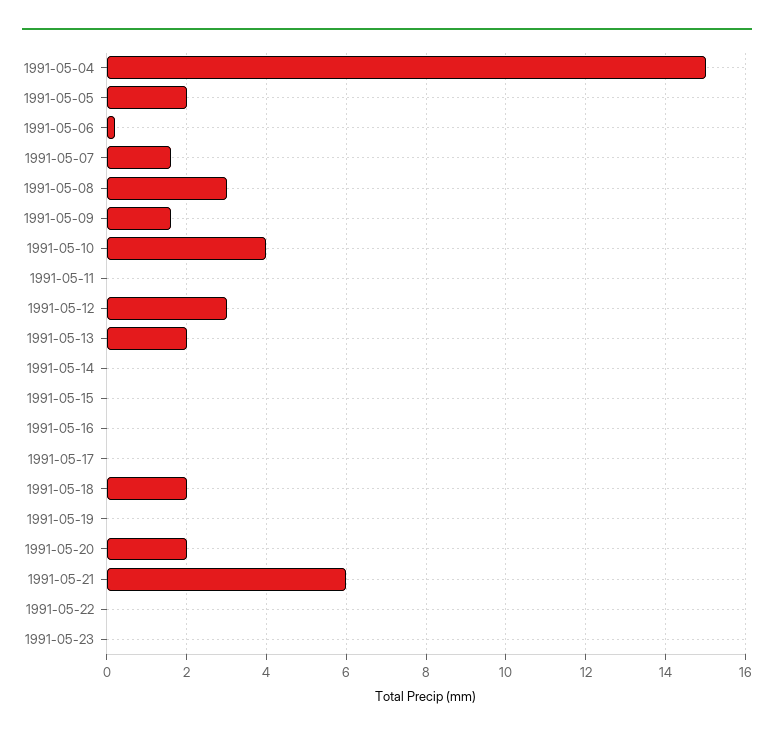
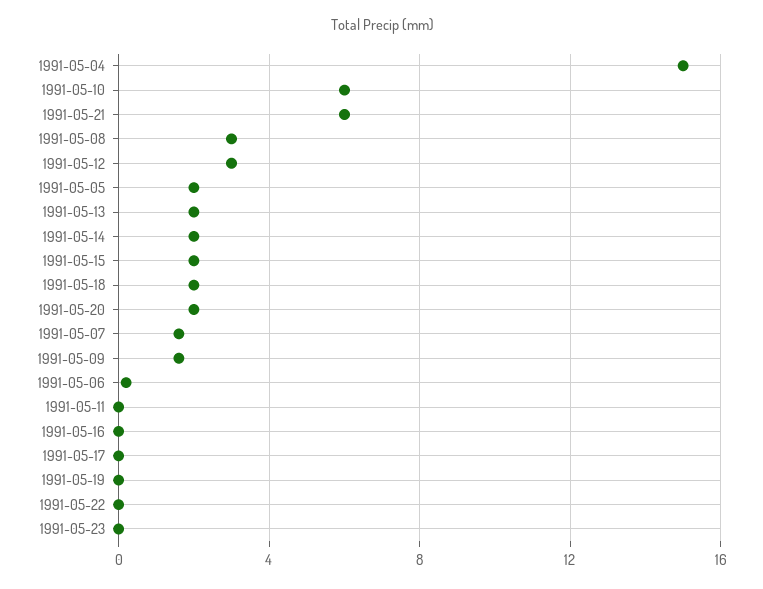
  {
    "1991-05-04": 15,
    "1991-05-05": 2,
    "1991-05-06": 0,
    "1991-05-07": 1.5,
    "1991-05-08": 3,
    "1991-05-09": 1.5,
-   "1991-05-10": 4,
+   "1991-05-10": 6,
    "1991-05-11": 0,
    "1991-05-12": 3,
    "1991-05-13": 2,
-   "1991-05-14": 0,
+   "1991-05-14": 2,
-   "1991-05-15": 0,
+   "1991-05-15": 2,
    "1991-05-16": 0,
    "1991-05-17": 0,
    "1991-05-18": 2,
    "1991-05-19": 0,
    "1991-05-20": 2,
    "1991-05-21": 6,
    "1991-05-22": 0,
    "1991-05-23": 0
  }

